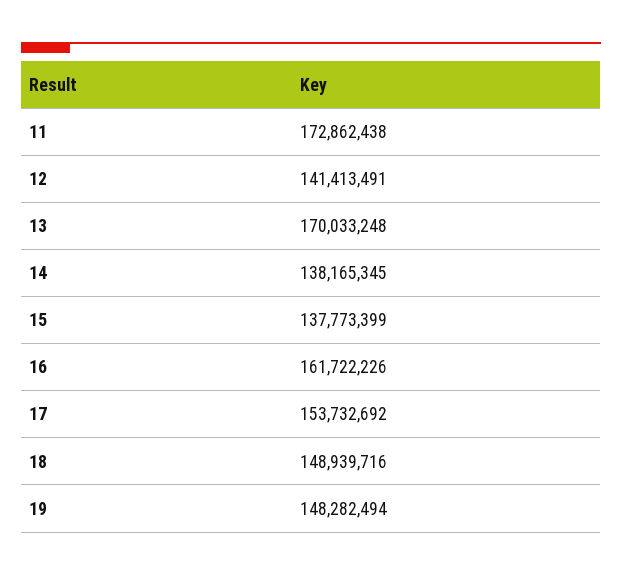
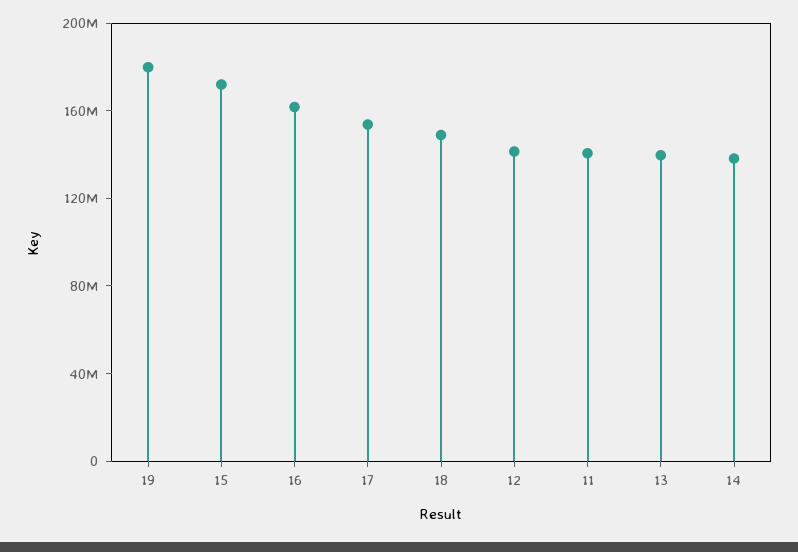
  {
-   "11": 172862438,
+   "11": 140000000,
    "12": 141413491,
-   "13": 170033248,
+   "13": 140000000,
    "14": 138165345,
-   "15": 137773399,
+   "15": 170000000,
    "16": 161722226,
    "17": 153732692,
    "18": 148939716,
-   "19": 148282494
+   "19": 180000000
  }

